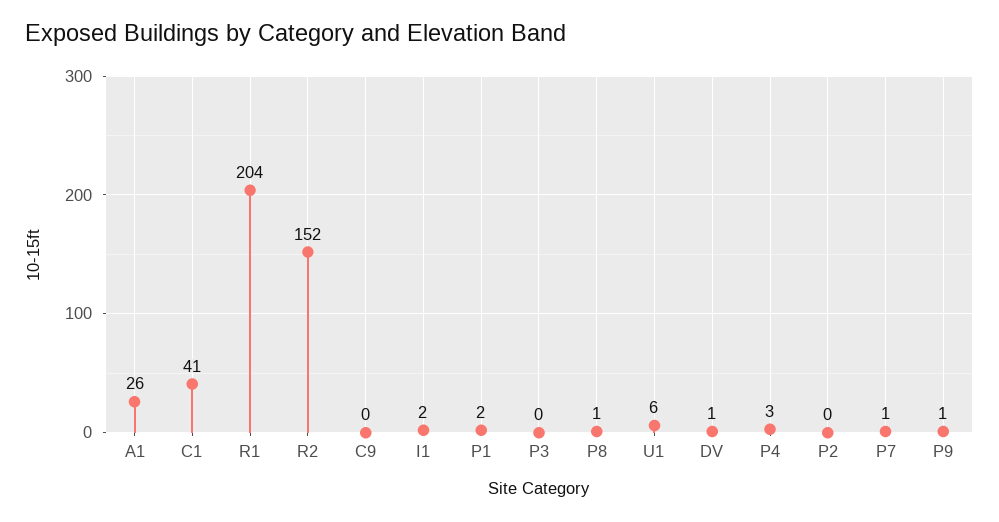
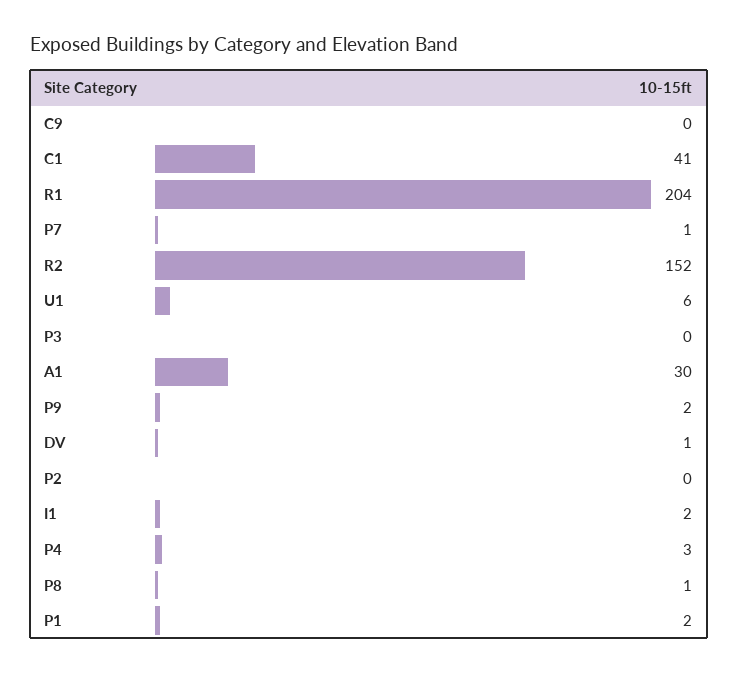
  {
-   "A1": 26,
+   "A1": 30,
    "C1": 41,
    "R1": 204,
    "R2": 152,
    "C9": 0,
    "I1": 2,
    "P1": 2,
    "P3": 0,
    "P8": 1,
    "U1": 6,
    "DV": 1,
    "P4": 3,
    "P2": 0,
    "P7": 1,
-   "P9": 1
+   "P9": 2
  }

